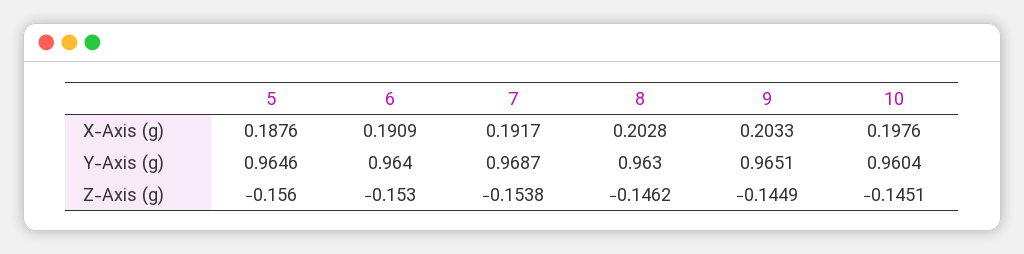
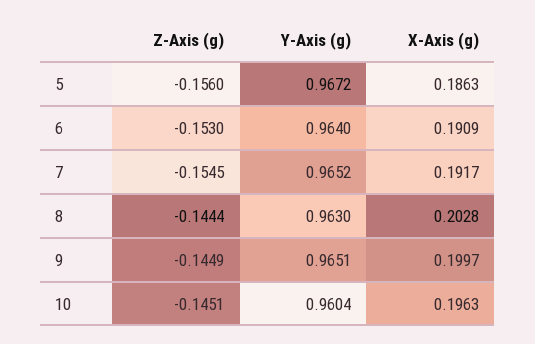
  {
    "5": {
-     "X-Axis (g)": 0.1876,
+     "X-Axis (g)": 0.1863,
-     "Y-Axis (g)": 0.9646,
+     "Y-Axis (g)": 0.9672,
      "Z-Axis (g)": -0.156
    },
    "6": {
      "X-Axis (g)": 0.1909,
      "Y-Axis (g)": 0.964,
      "Z-Axis (g)": -0.153
    },
    "7": {
      "X-Axis (g)": 0.1917,
-     "Y-Axis (g)": 0.9687,
+     "Y-Axis (g)": 0.9652,
-     "Z-Axis (g)": -0.1538
+     "Z-Axis (g)": -0.1545
    },
    "8": {
      "X-Axis (g)": 0.2028,
      "Y-Axis (g)": 0.963,
-     "Z-Axis (g)": -0.1462
+     "Z-Axis (g)": -0.1444
    },
    "9": {
-     "X-Axis (g)": 0.2033,
+     "X-Axis (g)": 0.1997,
      "Y-Axis (g)": 0.9651,
      "Z-Axis (g)": -0.1449
    },
    "10": {
-     "X-Axis (g)": 0.1976,
+     "X-Axis (g)": 0.1963,
      "Y-Axis (g)": 0.9604,
      "Z-Axis (g)": -0.1451
    }
  }

